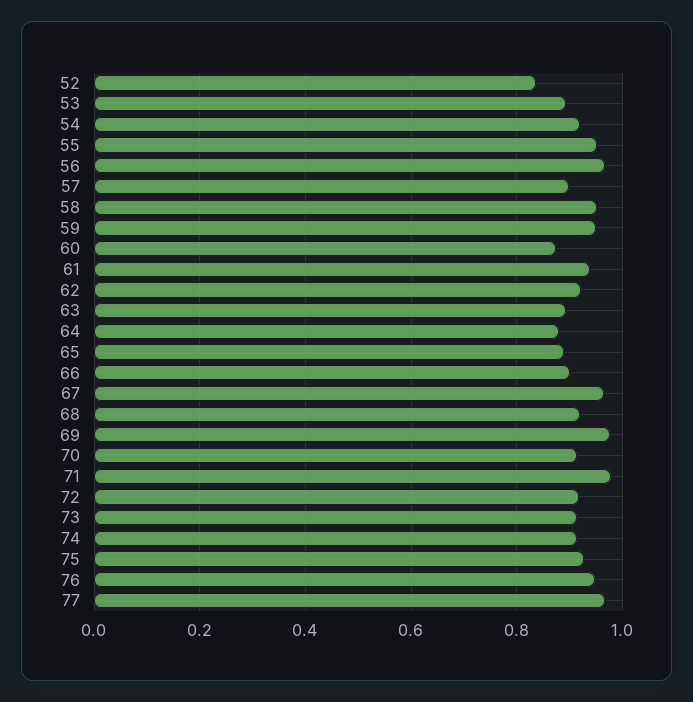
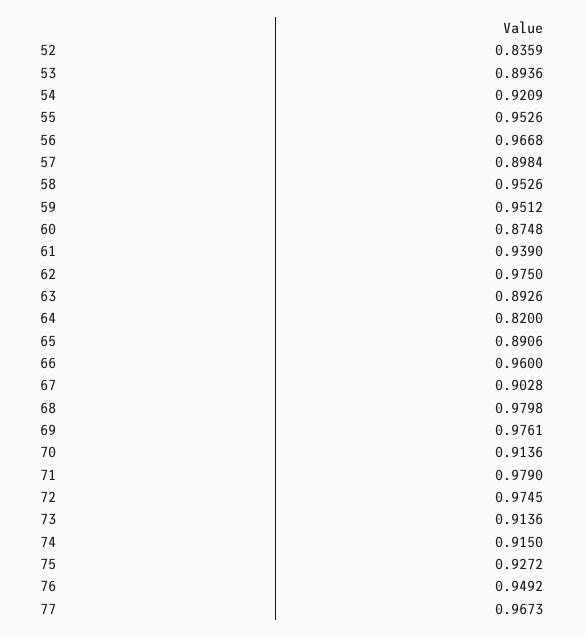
  {
    "52": 0.8359,
    "53": 0.8936,
    "54": 0.9209,
    "55": 0.9526,
    "56": 0.9668,
    "57": 0.8984,
    "58": 0.9526,
    "59": 0.9512,
    "60": 0.8748,
    "61": 0.939,
-   "62": 0.92,
+   "62": 0.975,
    "63": 0.8926,
-   "64": 0.88,
+   "64": 0.82,
    "65": 0.8906,
-   "66": 0.9,
+   "66": 0.96,
-   "67": 0.96,
+   "67": 0.9028,
-   "68": 0.92,
+   "68": 0.9798,
    "69": 0.9761,
    "70": 0.9136,
    "71": 0.979,
-   "72": 0.92,
+   "72": 0.9745,
    "73": 0.9136,
    "74": 0.915,
    "75": 0.9272,
    "76": 0.9492,
    "77": 0.9673
  }

